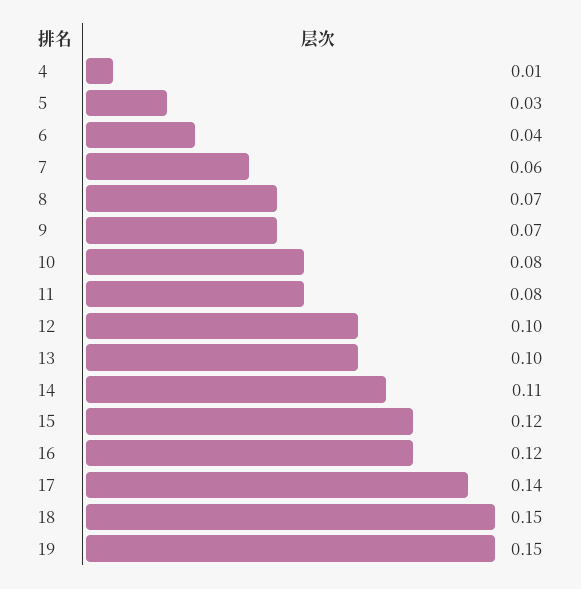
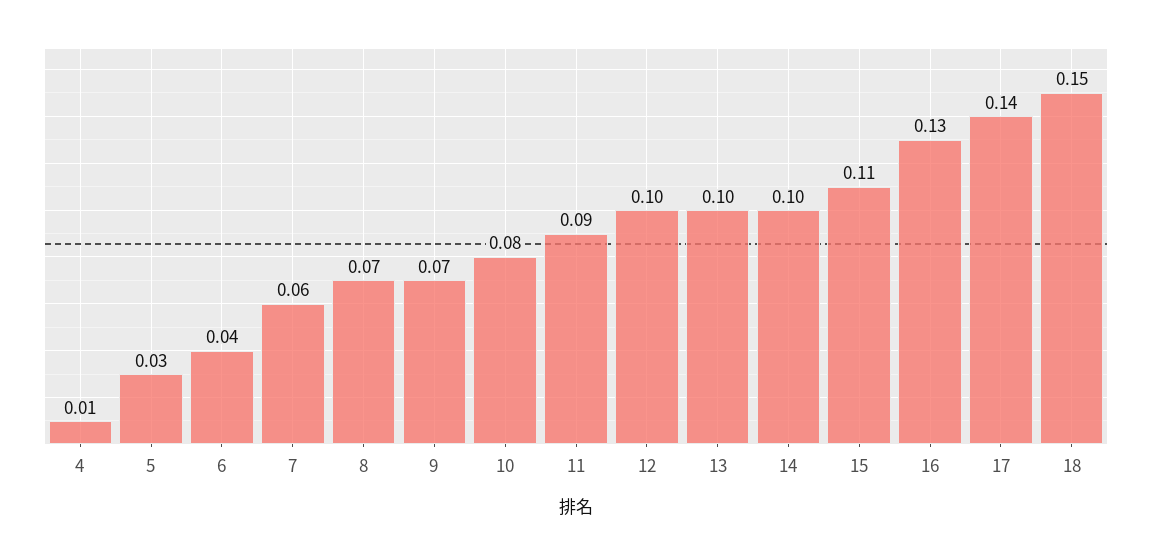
  {
    "4": 0.01,
    "5": 0.03,
    "6": 0.04,
    "7": 0.06,
    "8": 0.07,
    "9": 0.07,
    "10": 0.08,
-   "11": 0.08,
+   "11": 0.09,
    "12": 0.1,
    "13": 0.1,
-   "14": 0.11,
+   "14": 0.1,
-   "15": 0.12,
+   "15": 0.11,
-   "16": 0.12,
+   "16": 0.13,
    "17": 0.14,
-   "18": 0.15,
+   "18": 0.15
-   "19": 0.15
  }

